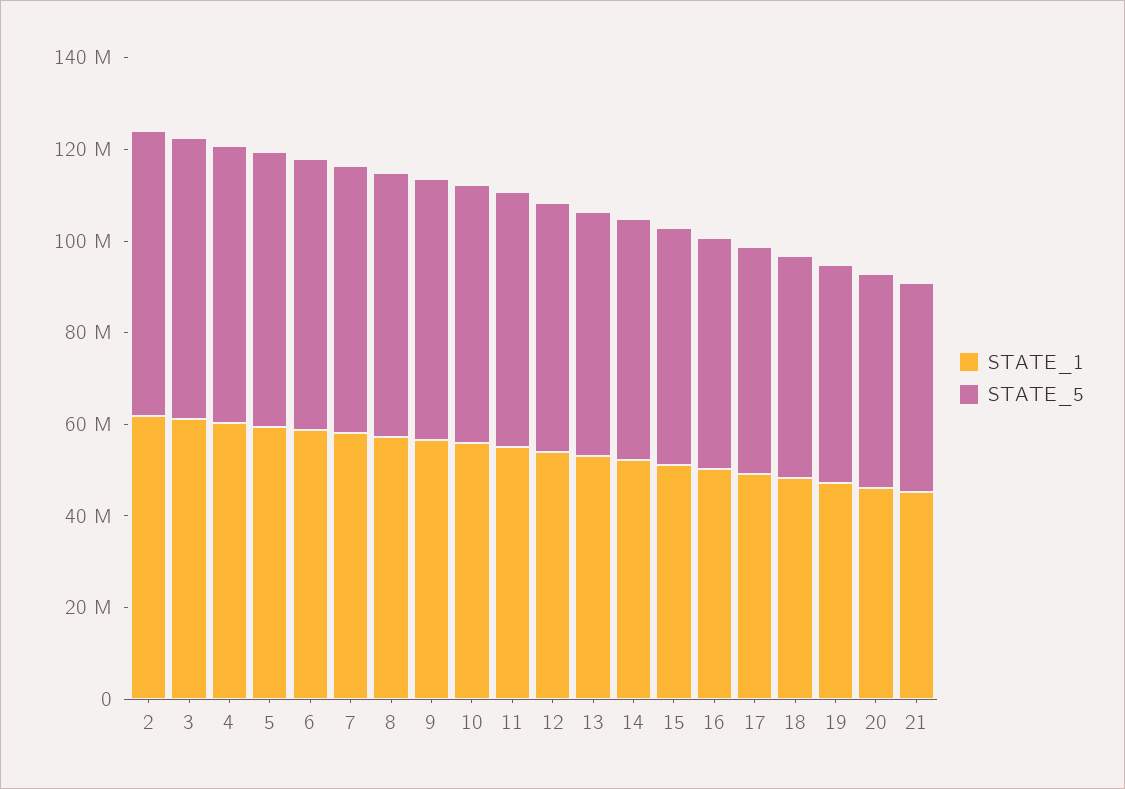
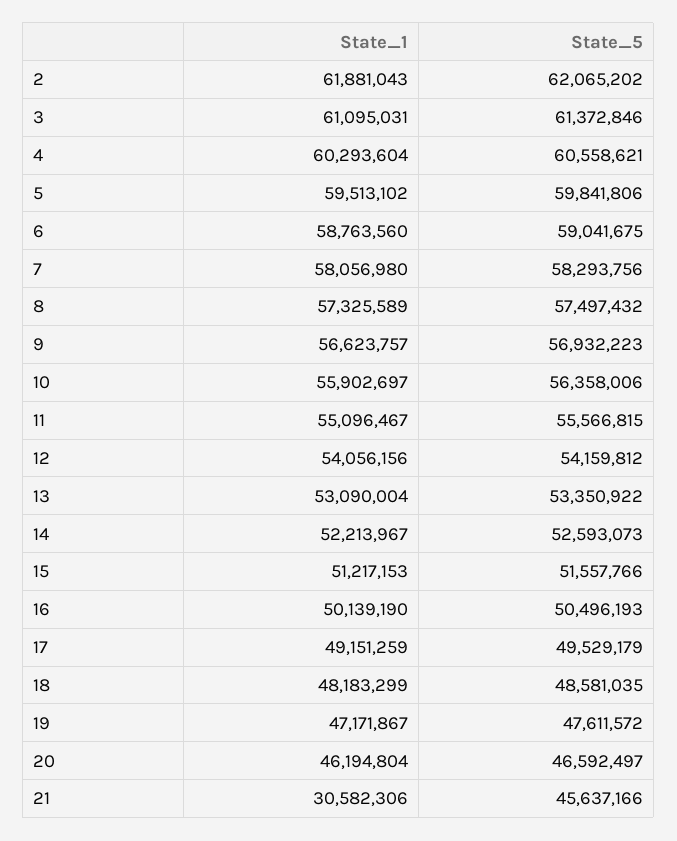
  {
    "STATE_1": {
      "2": 61881043,
      "3": 61095031,
      "4": 60293604,
      "5": 59513102,
      "6": 58763560,
      "7": 58056980,
      "8": 57325589,
      "9": 56623757,
      "10": 55902697,
      "11": 55096467,
      "12": 54056156,
      "13": 53090004,
      "14": 52213967,
      "15": 51217153,
      "16": 50139190,
      "17": 49151259,
      "18": 48183299,
      "19": 47171867,
      "20": 46194804,
-     "21": 45000000
+     "21": 30582306
    },
    "STATE_5": {
      "2": 62065202,
      "3": 61372846,
      "4": 60558621,
      "5": 59841806,
      "6": 59041675,
      "7": 58293756,
      "8": 57497432,
      "9": 56932223,
      "10": 56358006,
      "11": 55566815,
      "12": 54159812,
      "13": 53350922,
      "14": 52593073,
      "15": 51557766,
      "16": 50496193,
      "17": 49529179,
      "18": 48581035,
      "19": 47611572,
      "20": 46592497,
      "21": 45637166
    }
  }

